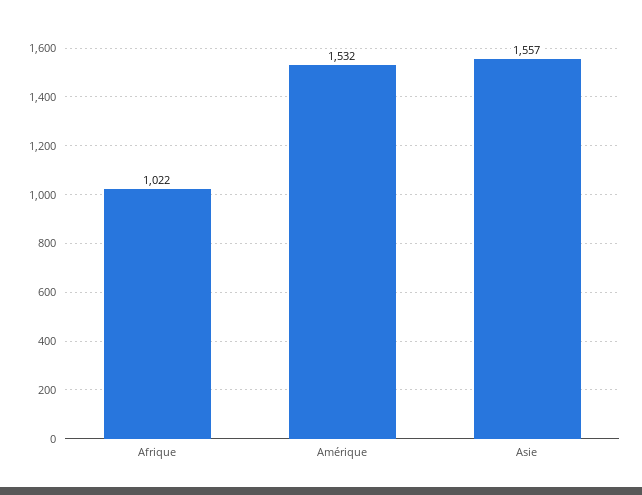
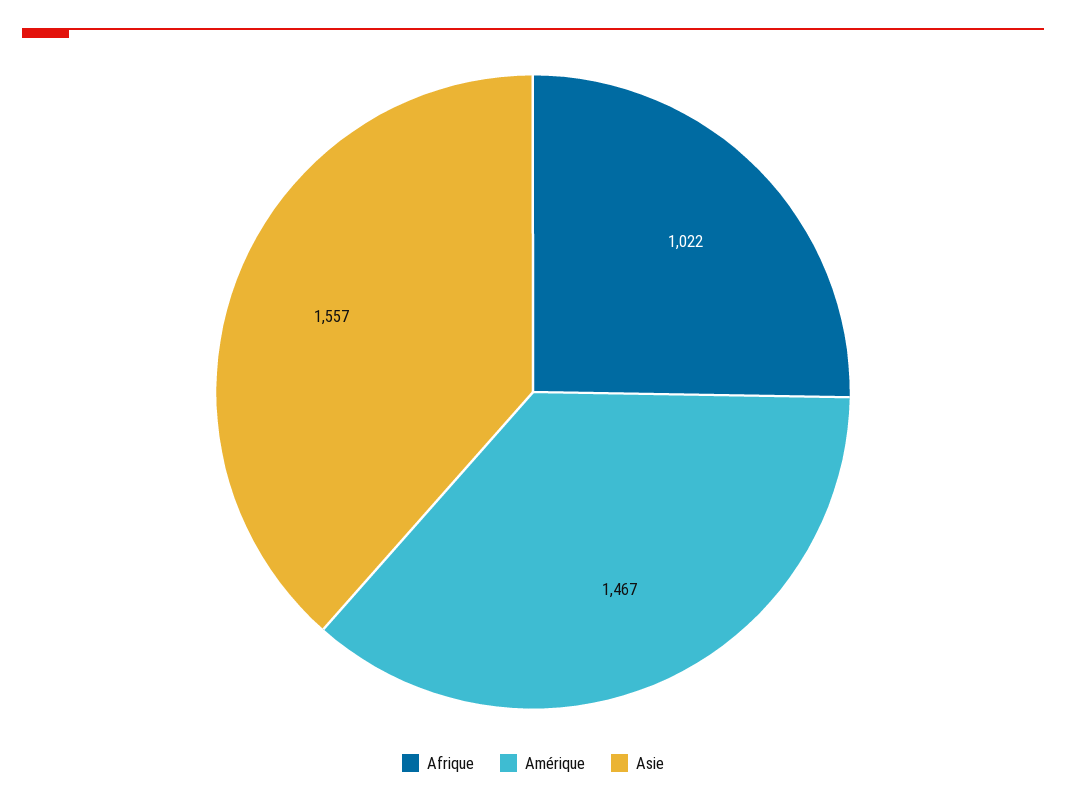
  {
    "Afrique": 1022,
-   "Amérique": 1532,
+   "Amérique": 1467,
    "Asie": 1557
  }

